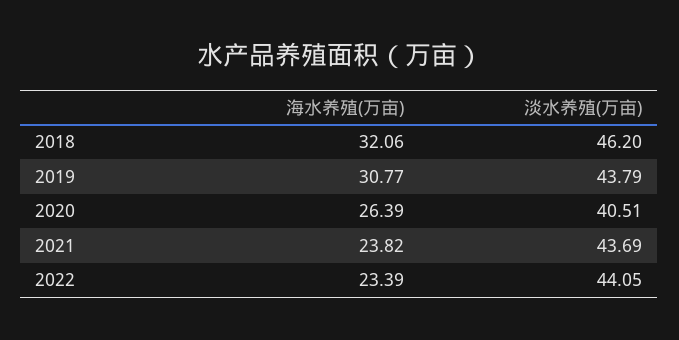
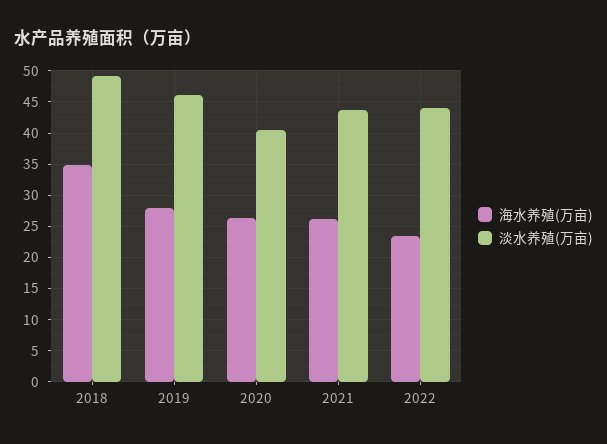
  {
    "海水养殖(万亩)": {
-     "2018": 32.06,
+     "2018": 35,
-     "2019": 30.77,
+     "2019": 28,
      "2020": 26.39,
-     "2021": 23.82,
+     "2021": 26,
      "2022": 23.39
    },
    "淡水养殖(万亩)": {
-     "2018": 46.2,
+     "2018": 49,
-     "2019": 43.79,
+     "2019": 46,
      "2020": 40.51,
      "2021": 43.69,
      "2022": 44.05
    }
  }

